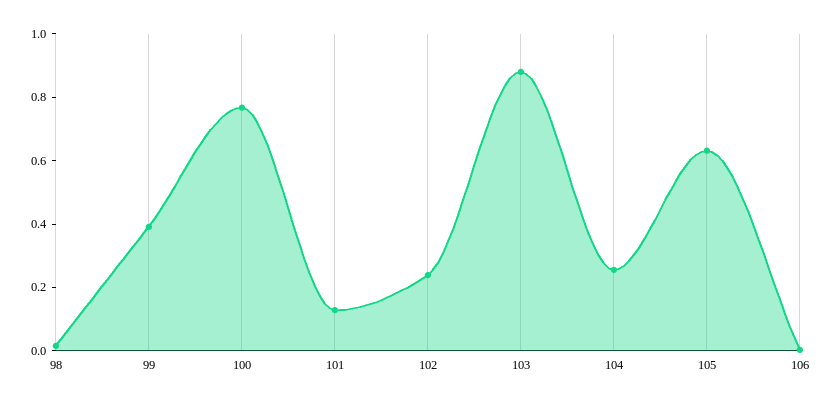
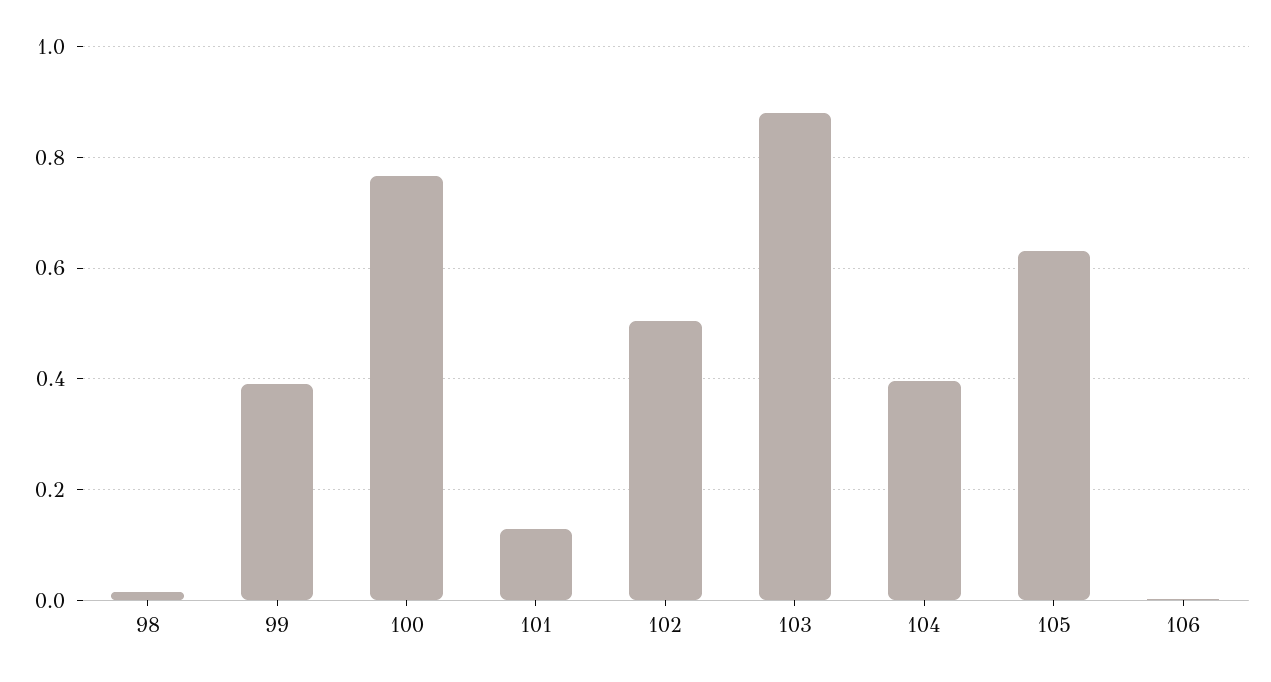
  {
    "98": 0.02,
    "99": 0.4,
    "100": 0.76,
    "101": 0.12,
-   "102": 0.25,
+   "102": 0.5,
    "103": 0.88,
-   "104": 0.25,
+   "104": 0.4,
    "105": 0.64,
    "106": 0
  }

